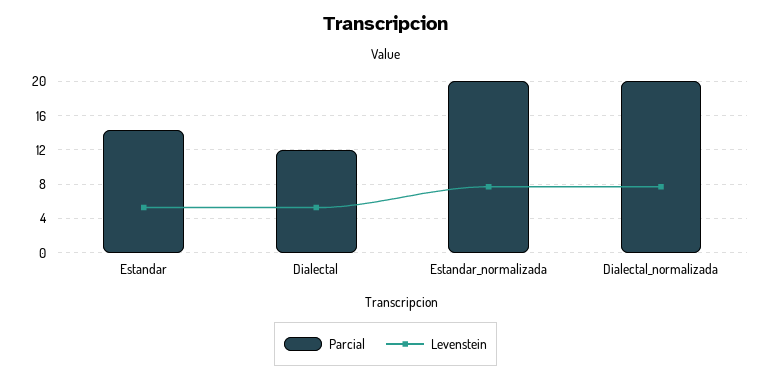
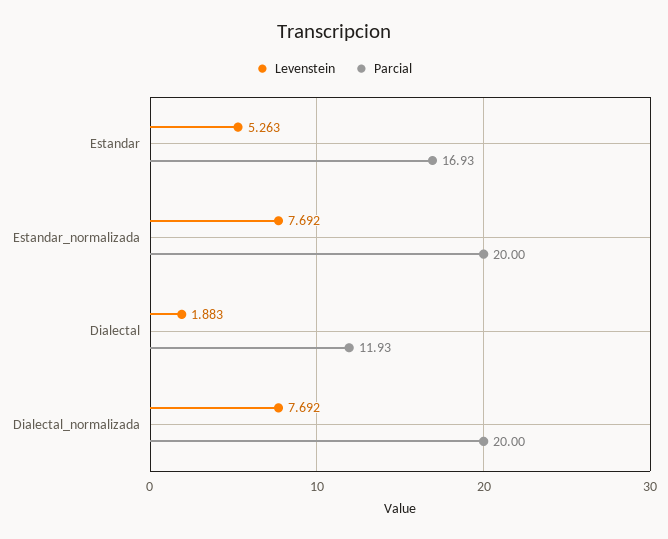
  {
    "Parcial": {
-     "Estandar": 14,
+     "Estandar": 16.93,
      "Dialectal": 11.93,
      "Estandar_normalizada": 20,
      "Dialectal_normalizada": 20
    },
    "Levenstein": {
      "Estandar": 5.263,
-     "Dialectal": 5,
+     "Dialectal": 1.883,
      "Estandar_normalizada": 7.692,
      "Dialectal_normalizada": 7.692
    }
  }

